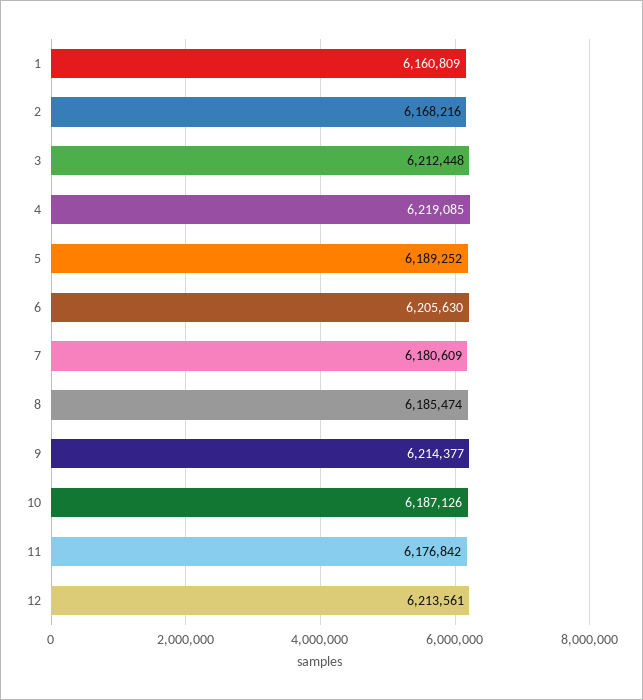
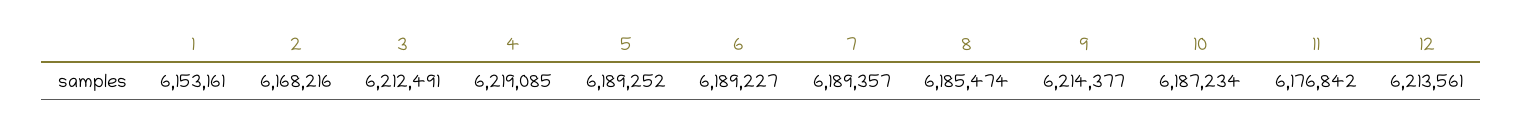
  {
-   "1": 6160809,
+   "1": 6153161,
    "2": 6168216,
-   "3": 6212448,
+   "3": 6212491,
    "4": 6219085,
    "5": 6189252,
-   "6": 6205630,
+   "6": 6189227,
-   "7": 6180609,
+   "7": 6189357,
    "8": 6185474,
    "9": 6214377,
-   "10": 6187126,
+   "10": 6187234,
    "11": 6176842,
    "12": 6213561
  }

